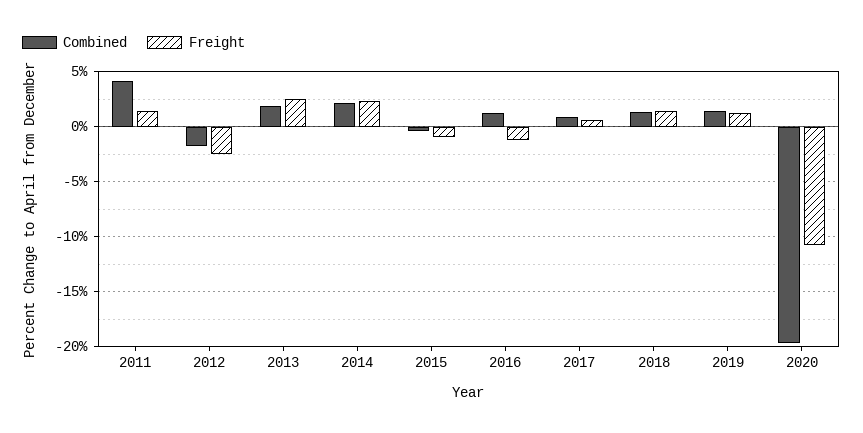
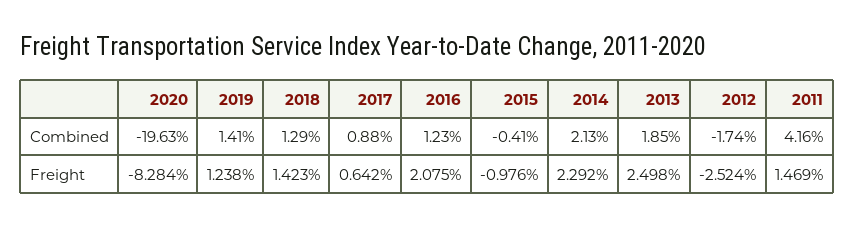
  {
    "Combined": {
      "2011": 4.16,
      "2012": -1.74,
      "2013": 1.85,
      "2014": 2.13,
      "2015": -0.41,
      "2016": 1.23,
      "2017": 0.88,
      "2018": 1.29,
      "2019": 1.41,
      "2020": -19.63
    },
    "Freight": {
      "2011": 1.469,
      "2012": -2.524,
      "2013": 2.498,
      "2014": 2.292,
      "2015": -0.976,
-     "2016": -1,
+     "2016": 2.075,
      "2017": 0.642,
      "2018": 1.423,
      "2019": 1.238,
-     "2020": -11
+     "2020": -8.284
    }
  }

